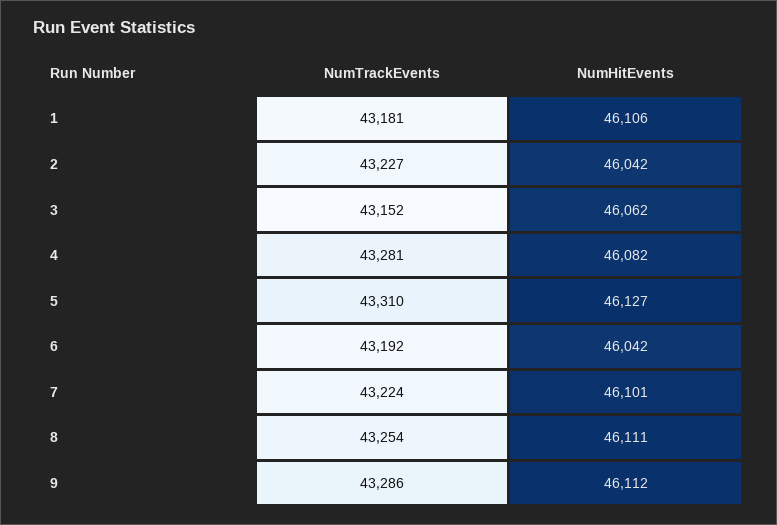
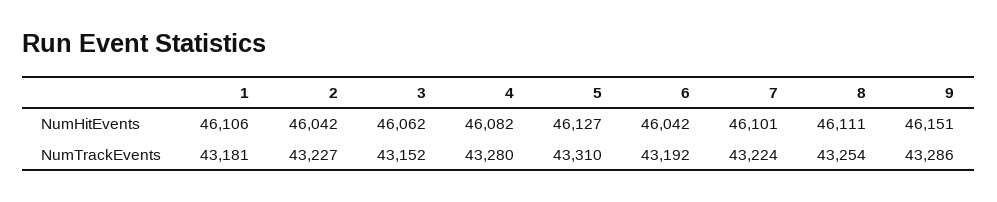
  {
    "NumTrackEvents": {
      "1": 43181,
      "2": 43227,
      "3": 43152,
-     "4": 43281,
+     "4": 43280,
      "5": 43310,
      "6": 43192,
      "7": 43224,
      "8": 43254,
      "9": 43286
    },
    "NumHitEvents": {
      "1": 46106,
      "2": 46042,
      "3": 46062,
      "4": 46082,
      "5": 46127,
      "6": 46042,
      "7": 46101,
      "8": 46111,
-     "9": 46112
+     "9": 46151
    }
  }

